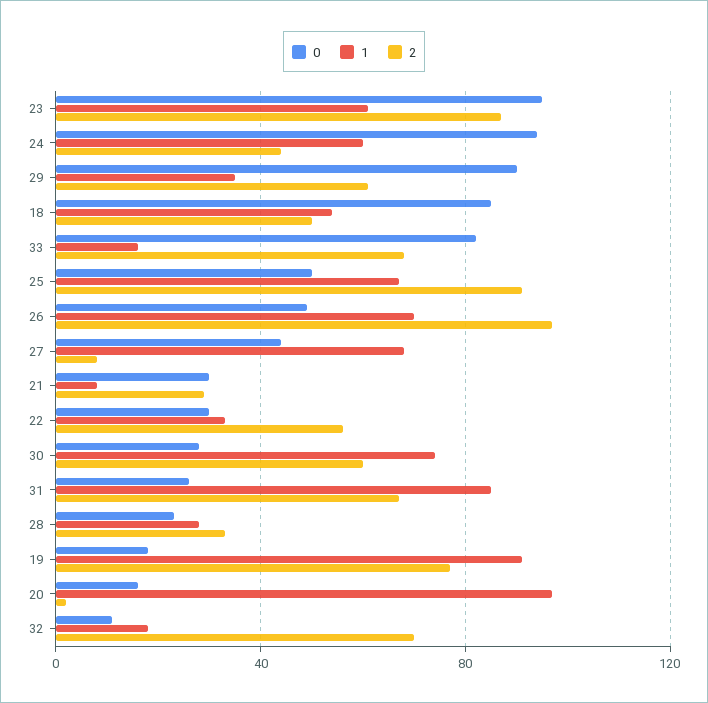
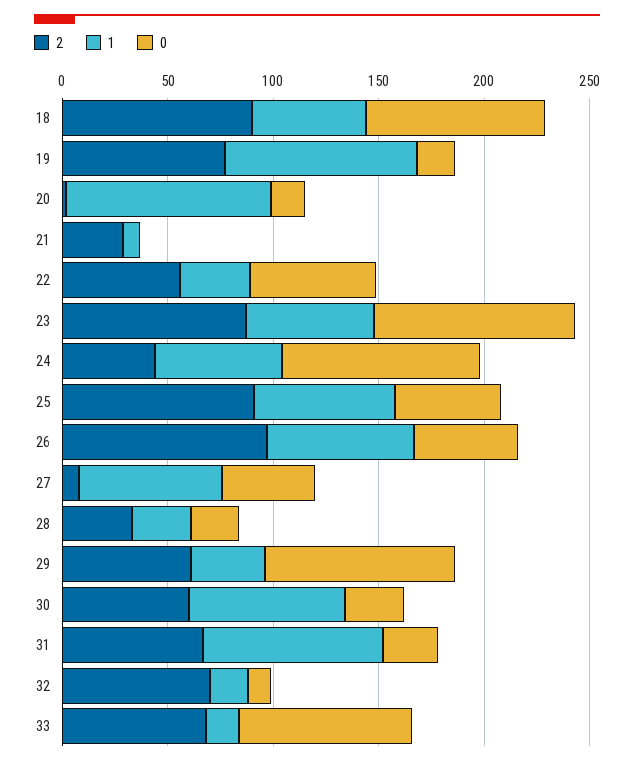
  {
    "0": {
      "23": 95,
      "24": 95,
      "29": 90,
      "18": 85,
      "33": 80,
      "25": 50,
      "26": 50,
      "27": 45,
-     "21": 30,
+     "21": 0,
-     "22": 30,
+     "22": 60,
      "30": 30,
      "31": 25,
      "28": 25,
      "19": 20,
      "20": 15,
      "32": 10
    },
    "1": {
      "23": 60,
      "24": 60,
      "29": 35,
      "18": 55,
      "33": 15,
      "25": 65,
      "26": 70,
      "27": 70,
      "21": 10,
      "22": 35,
      "30": 75,
      "31": 85,
      "28": 30,
      "19": 90,
      "20": 95,
      "32": 20
    },
    "2": {
      "23": 85,
      "24": 45,
      "29": 60,
-     "18": 50,
+     "18": 90,
      "33": 70,
      "25": 90,
      "26": 95,
      "27": 10,
      "21": 30,
      "22": 55,
      "30": 60,
      "31": 65,
      "28": 35,
      "19": 75,
      "20": 0,
      "32": 70
    }
  }

